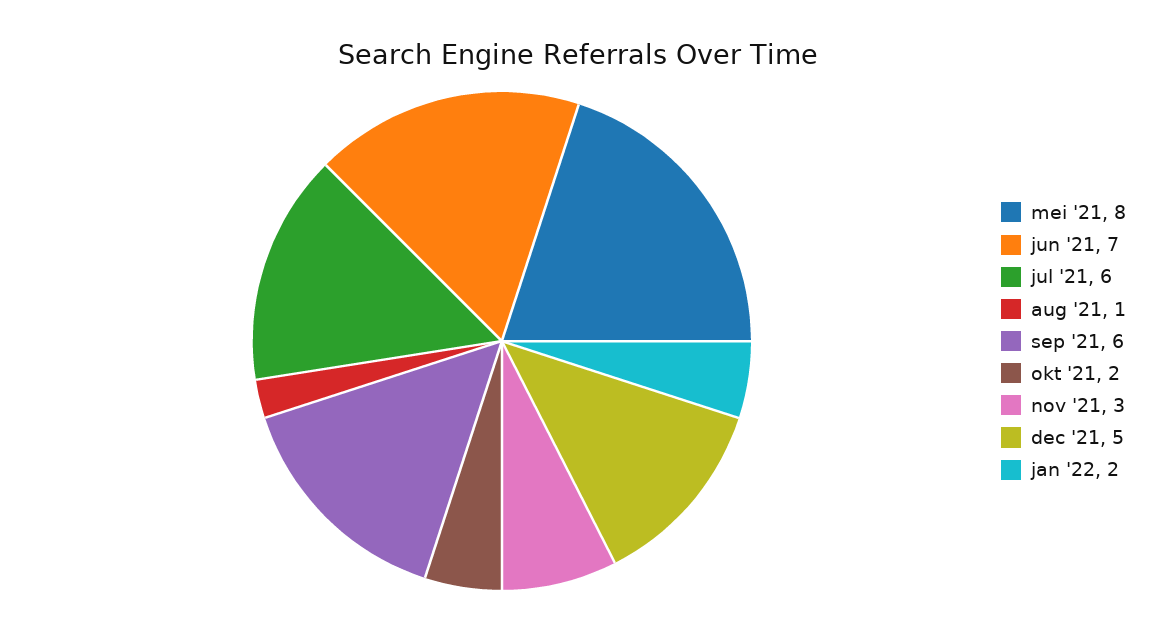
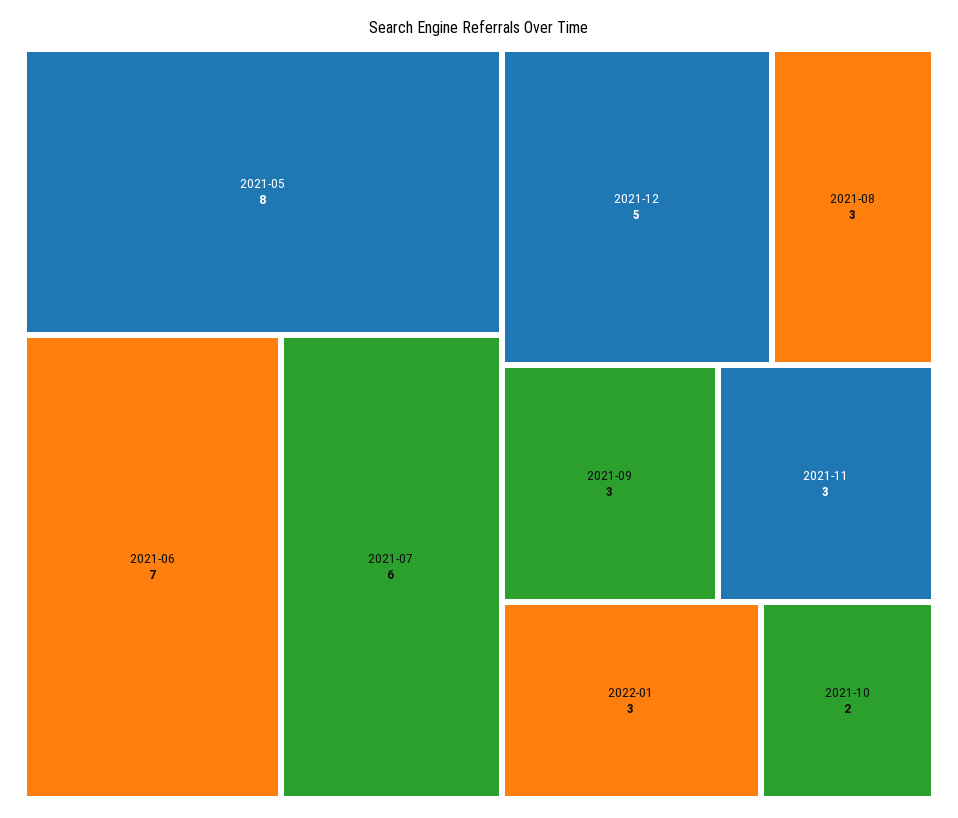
  {
    "mei '21": 8,
    "jun '21": 7,
    "jul '21": 6,
-   "aug '21": 1,
+   "aug '21": 3,
-   "sep '21": 6,
+   "sep '21": 3,
    "okt '21": 2,
    "nov '21": 3,
    "dec '21": 5,
-   "jan '22": 2
+   "jan '22": 3
  }

